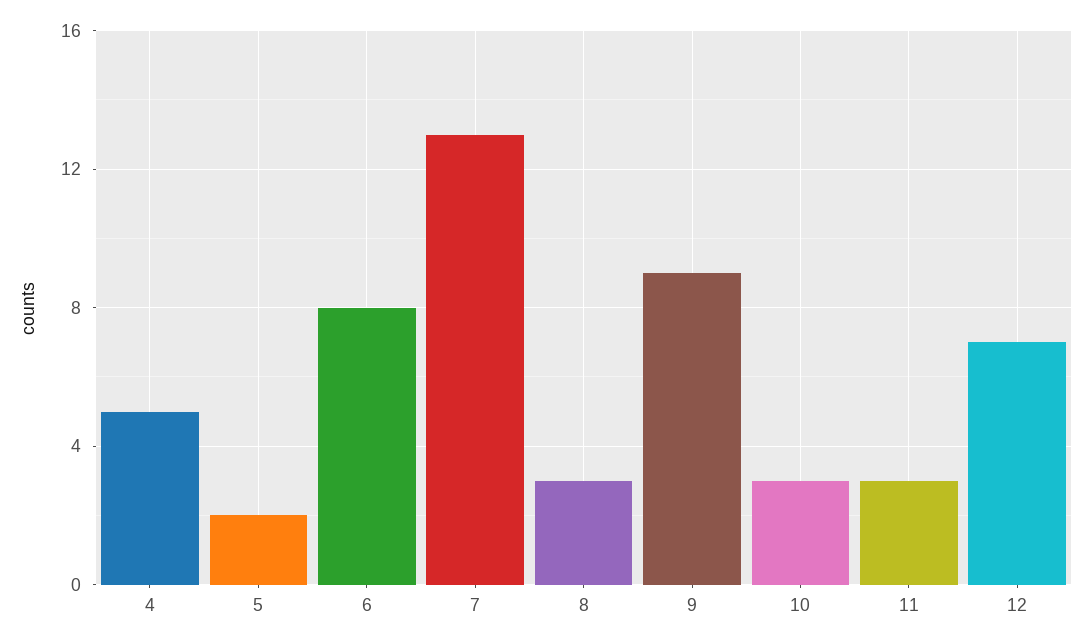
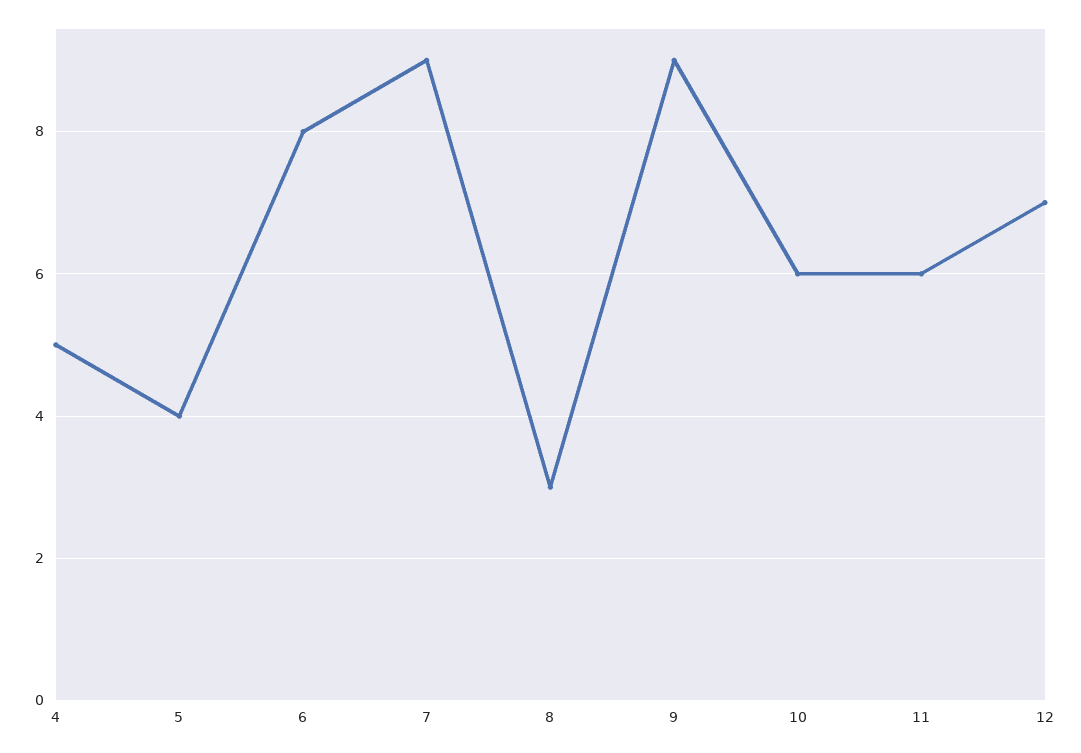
  {
    "4": 5,
-   "5": 2,
+   "5": 4,
    "6": 8,
-   "7": 13,
+   "7": 9,
    "8": 3,
    "9": 9,
-   "10": 3,
+   "10": 6,
-   "11": 3,
+   "11": 6,
    "12": 7
  }

